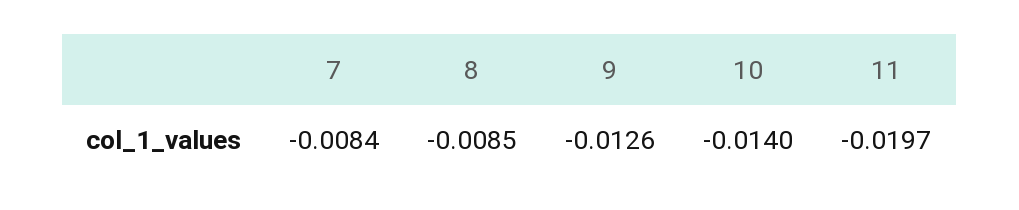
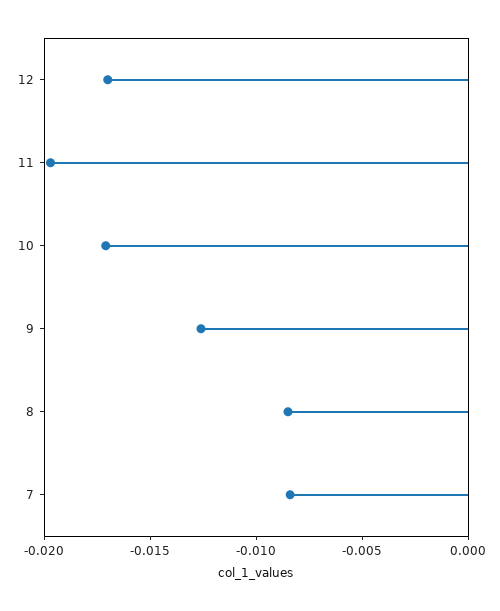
  {
    "7": -0.0084,
    "8": -0.0085,
    "9": -0.0126,
-   "10": -0.014,
+   "10": -0.017,
-   "11": -0.0197
+   "11": -0.0197,
+   "12": -0.017
  }

